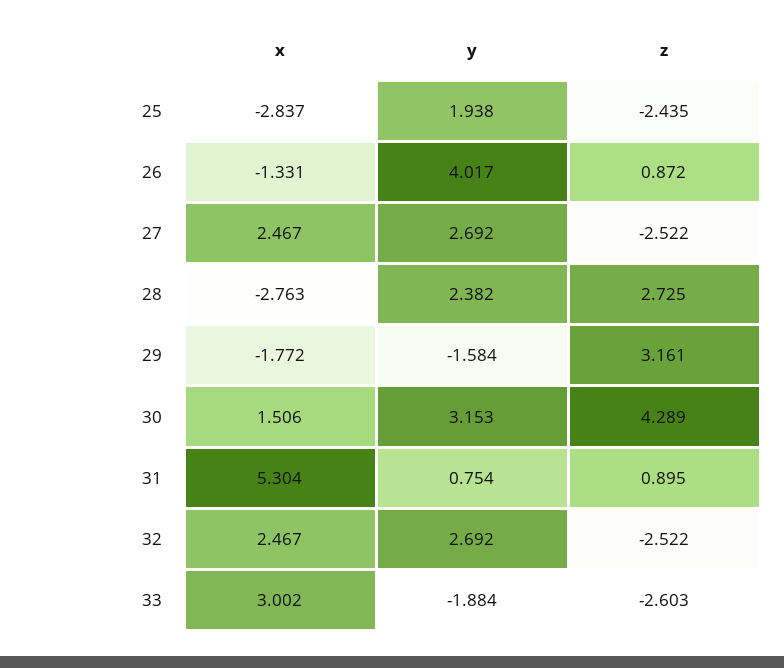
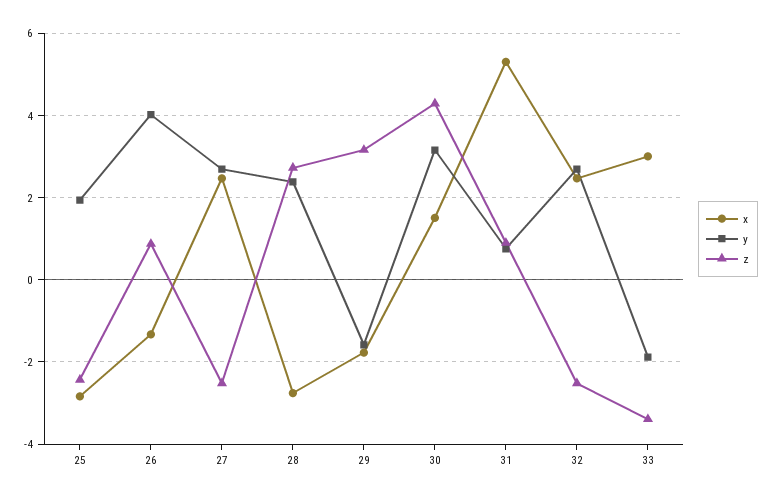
  {
    "x": {
      "25": -2.837,
      "26": -1.331,
      "27": 2.467,
      "28": -2.763,
      "29": -1.772,
      "30": 1.506,
      "31": 5.304,
      "32": 2.467,
      "33": 3.002
    },
    "y": {
      "25": 1.938,
      "26": 4.017,
      "27": 2.692,
      "28": 2.382,
      "29": -1.584,
      "30": 3.153,
      "31": 0.754,
      "32": 2.692,
      "33": -1.884
    },
    "z": {
      "25": -2.435,
      "26": 0.872,
      "27": -2.522,
      "28": 2.725,
      "29": 3.161,
      "30": 4.289,
      "31": 0.895,
      "32": -2.522,
-     "33": -2.603
+     "33": -3.4
    }
  }

